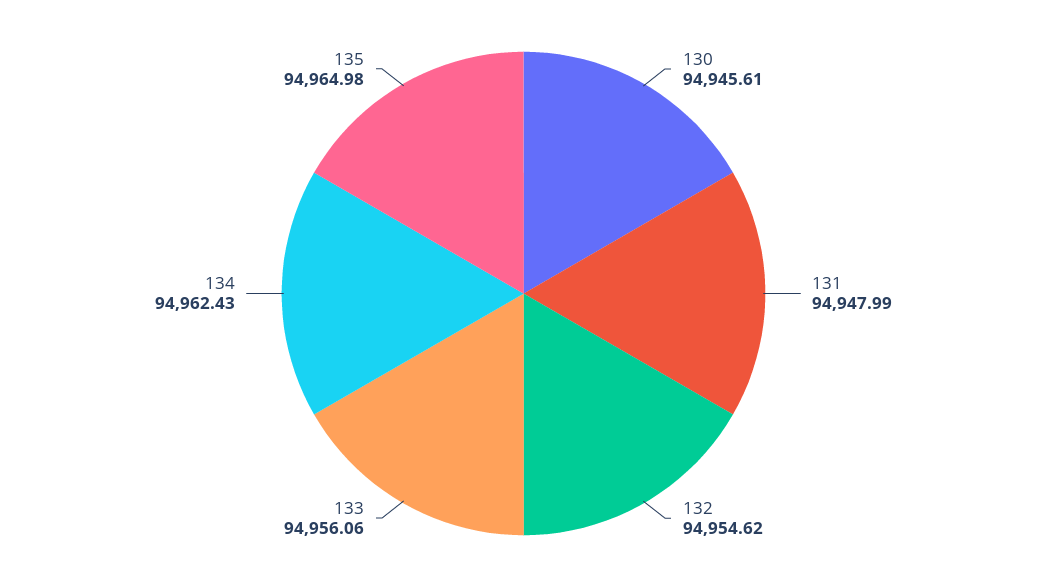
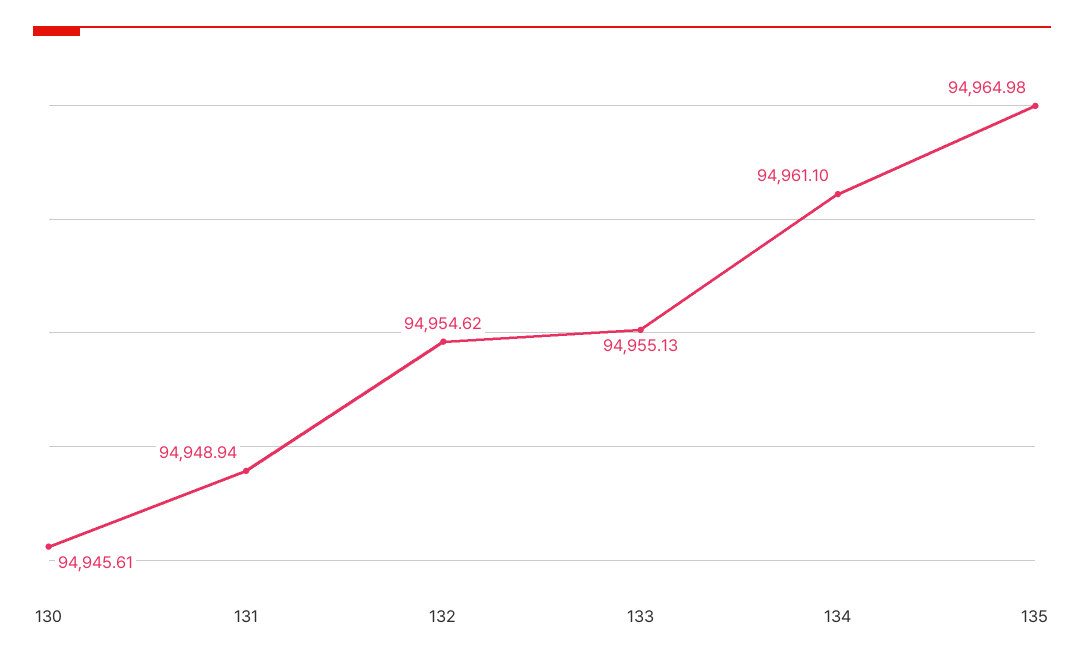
  {
    "130": 94945.61,
-   "131": 94947.99,
+   "131": 94948.94,
    "132": 94954.62,
-   "133": 94956.06,
+   "133": 94955.13,
-   "134": 94962.43,
+   "134": 94961.1,
    "135": 94964.98
  }

